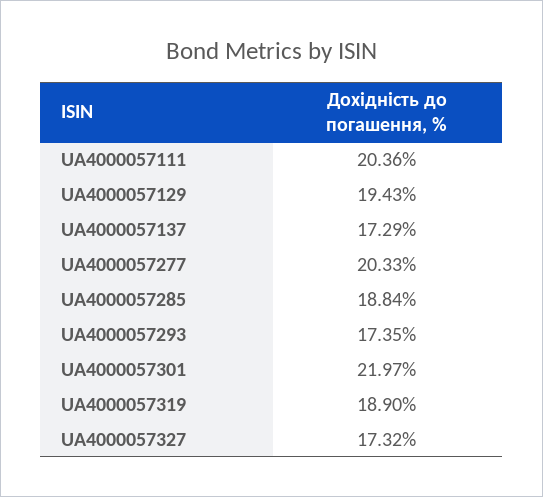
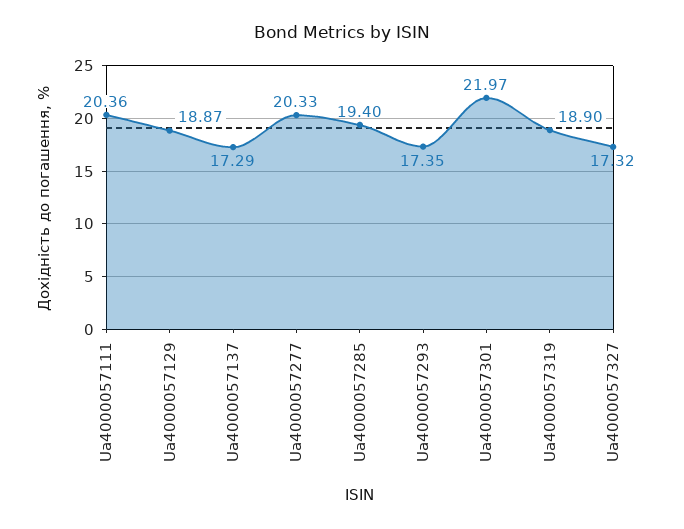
  {
    "UA4000057111": 20.36,
-   "UA4000057129": 19.43,
+   "UA4000057129": 18.87,
    "UA4000057137": 17.29,
    "UA4000057277": 20.33,
-   "UA4000057285": 18.84,
+   "UA4000057285": 19.4,
    "UA4000057293": 17.35,
    "UA4000057301": 21.97,
    "UA4000057319": 18.9,
    "UA4000057327": 17.32
  }

